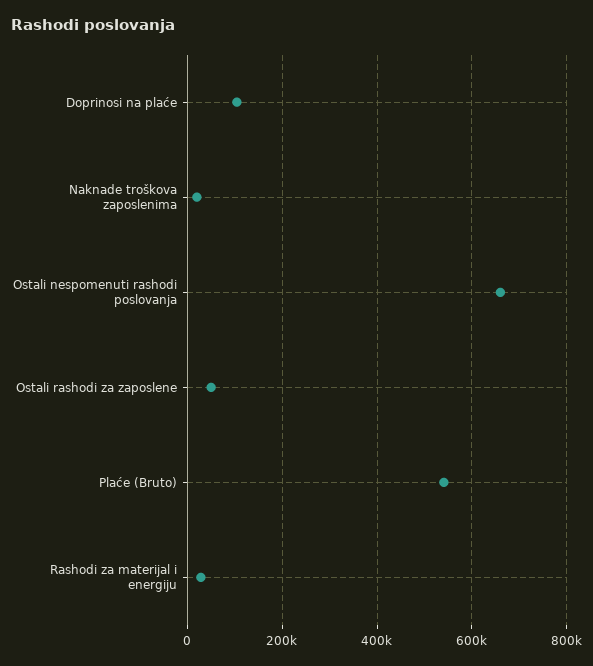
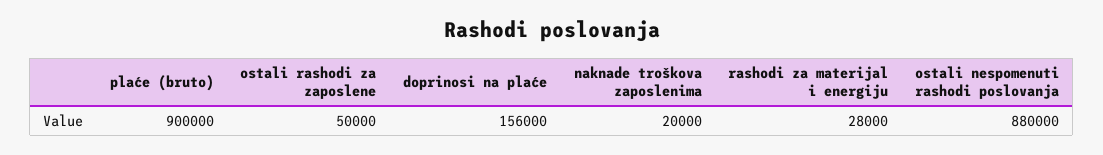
  {
-   "Doprinosi na plaće": 100000,
+   "Doprinosi na plaće": 156000,
    "Naknade troškova zaposlenima": 20000,
-   "Ostali nespomenuti rashodi poslovanja": 660000,
+   "Ostali nespomenuti rashodi poslovanja": 880000,
    "Ostali rashodi za zaposlene": 50000,
-   "Plaće (Bruto)": 540000,
+   "Plaće (Bruto)": 900000,
    "Rashodi za materijal i energiju": 28000
  }

